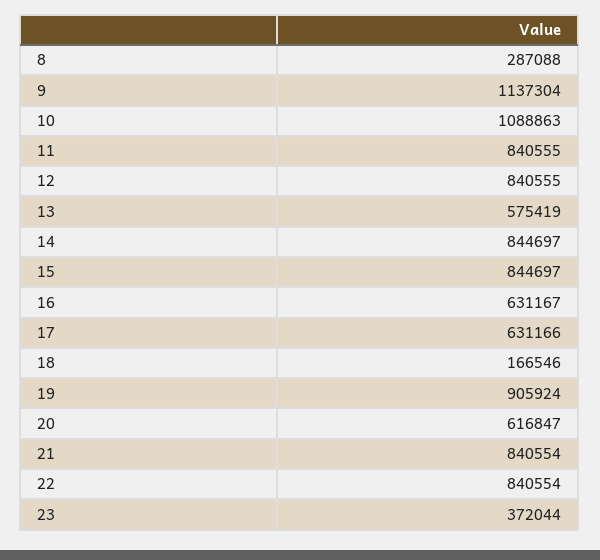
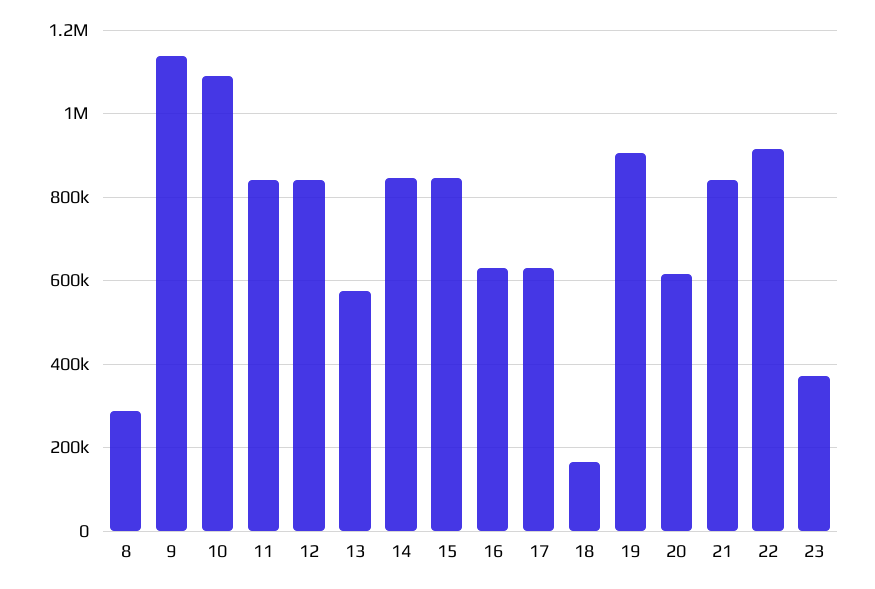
  {
    "8": 287088,
    "9": 1137304,
    "10": 1088863,
    "11": 840555,
    "12": 840555,
    "13": 575419,
    "14": 844697,
    "15": 844697,
    "16": 631167,
    "17": 631166,
    "18": 166546,
    "19": 905924,
    "20": 616847,
    "21": 840554,
-   "22": 840554,
+   "22": 920000,
    "23": 372044
  }

